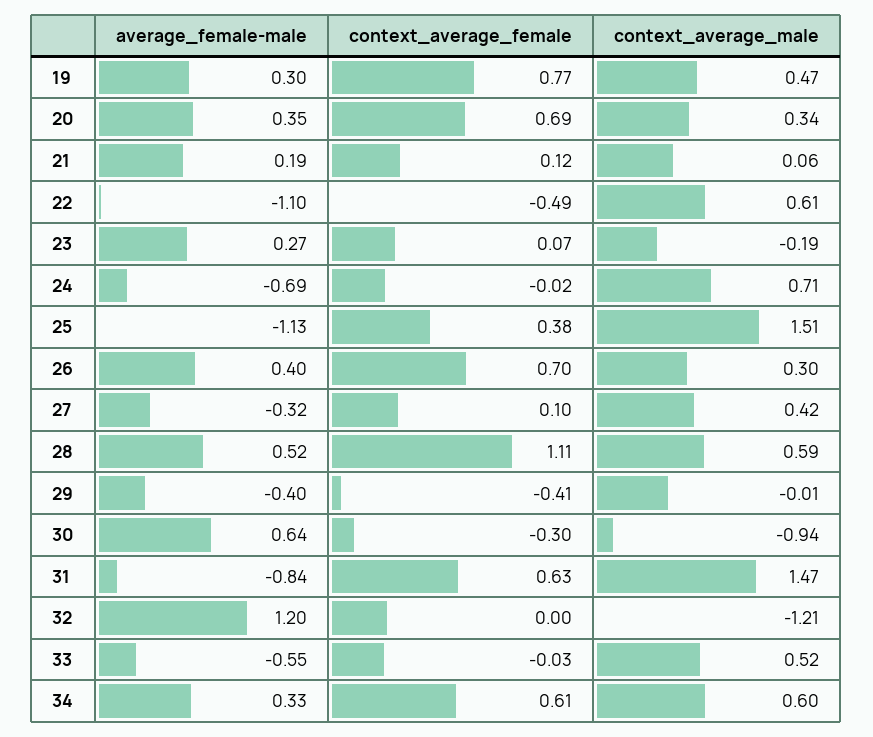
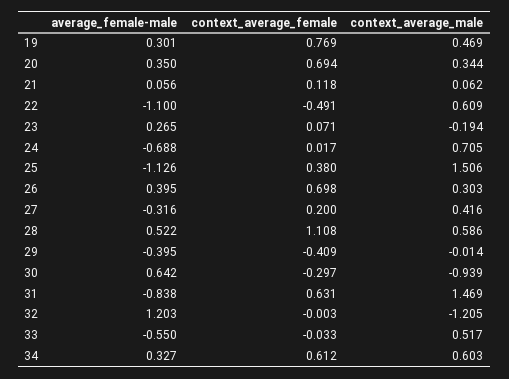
  {
    "average_female-male": {
      "19": 0.301,
      "20": 0.35,
-     "21": 0.19,
+     "21": 0.056,
      "22": -1.1,
      "23": 0.265,
      "24": -0.688,
      "25": -1.126,
      "26": 0.395,
      "27": -0.316,
      "28": 0.522,
      "29": -0.395,
      "30": 0.642,
      "31": -0.838,
      "32": 1.203,
      "33": -0.55,
      "34": 0.327
    },
    "context_average_female": {
      "19": 0.769,
      "20": 0.694,
      "21": 0.118,
      "22": -0.491,
      "23": 0.071,
-     "24": -0.02,
+     "24": 0.017,
      "25": 0.38,
      "26": 0.698,
-     "27": 0.1,
+     "27": 0.2,
      "28": 1.108,
      "29": -0.409,
      "30": -0.297,
      "31": 0.631,
      "32": -0.003,
      "33": -0.033,
      "34": 0.612
    },
    "context_average_male": {
      "19": 0.469,
      "20": 0.344,
      "21": 0.062,
      "22": 0.609,
      "23": -0.194,
      "24": 0.705,
      "25": 1.506,
      "26": 0.303,
      "27": 0.416,
      "28": 0.586,
      "29": -0.014,
      "30": -0.939,
      "31": 1.469,
      "32": -1.205,
      "33": 0.517,
      "34": 0.603
    }
  }

